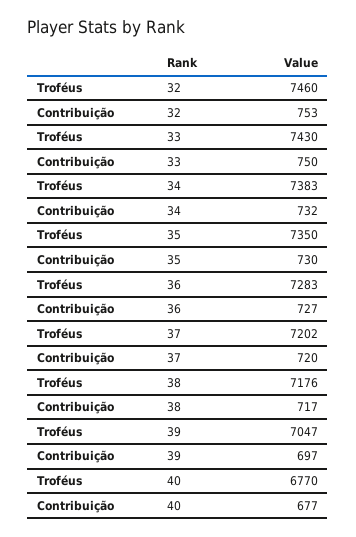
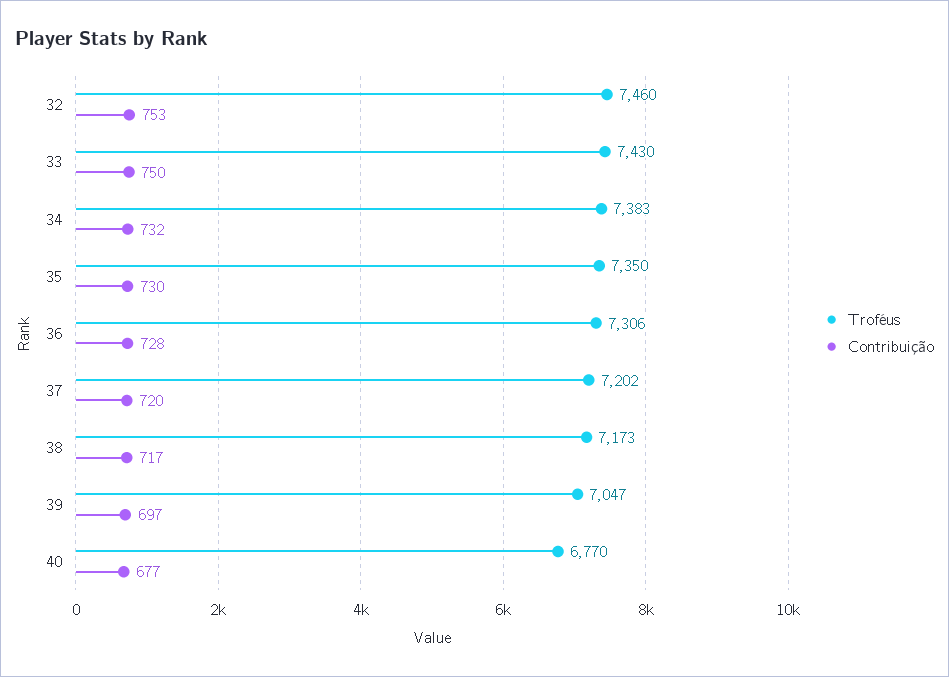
  {
    "Troféus": {
      "32": 7460,
      "33": 7430,
      "34": 7383,
      "35": 7350,
-     "36": 7283,
+     "36": 7306,
      "37": 7202,
-     "38": 7176,
+     "38": 7173,
      "39": 7047,
      "40": 6770
    },
    "Contribuição": {
      "32": 753,
      "33": 750,
      "34": 732,
      "35": 730,
-     "36": 727,
+     "36": 728,
      "37": 720,
      "38": 717,
      "39": 697,
      "40": 677
    }
  }

